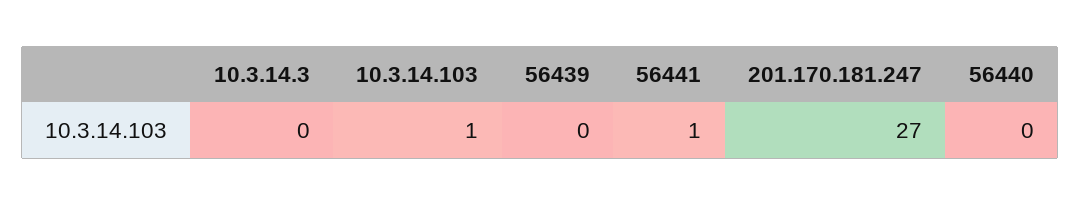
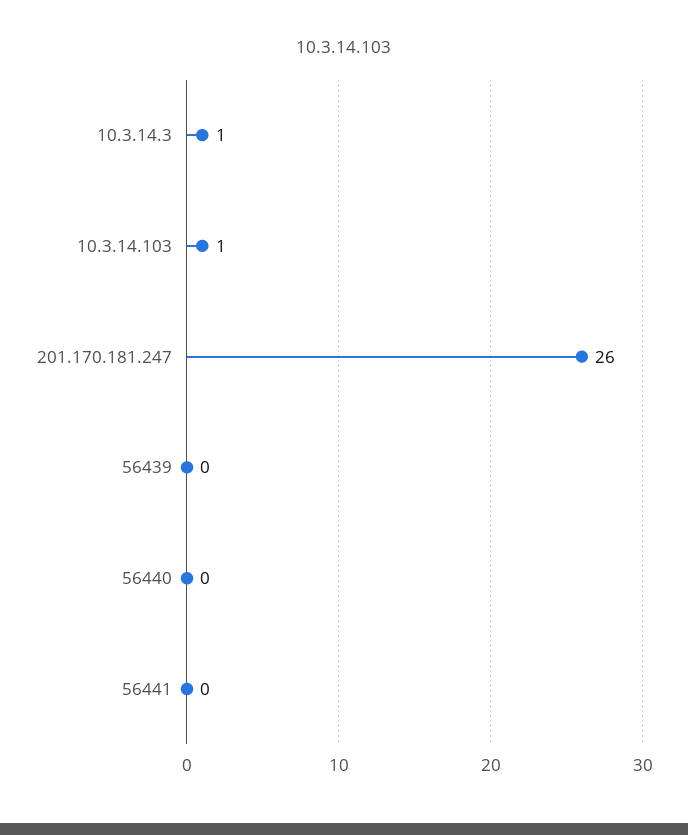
  {
-   "10.3.14.3": 0,
+   "10.3.14.3": 1,
    "10.3.14.103": 1,
    "56439": 0,
-   "56441": 1,
+   "56441": 0,
-   "201.170.181.247": 27,
+   "201.170.181.247": 26,
    "56440": 0
  }

